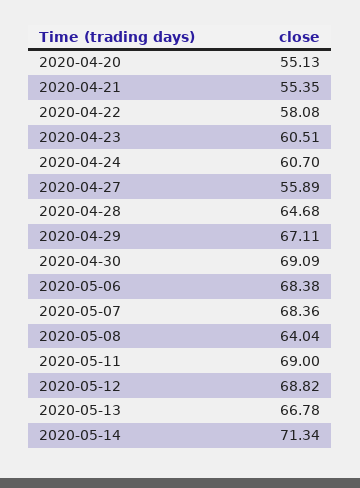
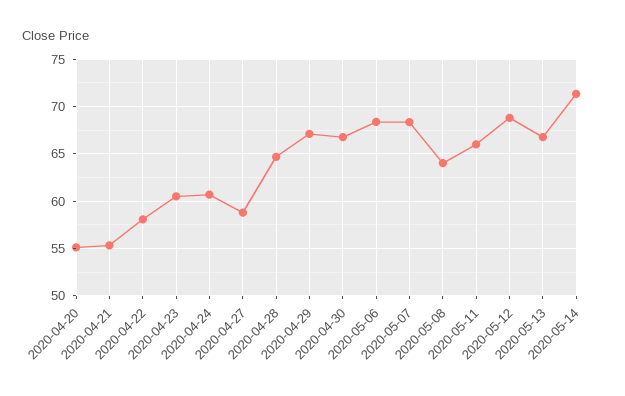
  {
    "2020-04-20": 55.13,
    "2020-04-21": 55.35,
    "2020-04-22": 58.08,
    "2020-04-23": 60.51,
    "2020-04-24": 60.7,
-   "2020-04-27": 55.89,
+   "2020-04-27": 59,
    "2020-04-28": 64.68,
    "2020-04-29": 67.11,
-   "2020-04-30": 69.09,
+   "2020-04-30": 67,
    "2020-05-06": 68.38,
    "2020-05-07": 68.36,
    "2020-05-08": 64.04,
-   "2020-05-11": 69,
+   "2020-05-11": 66,
    "2020-05-12": 68.82,
    "2020-05-13": 66.78,
    "2020-05-14": 71.34
  }

